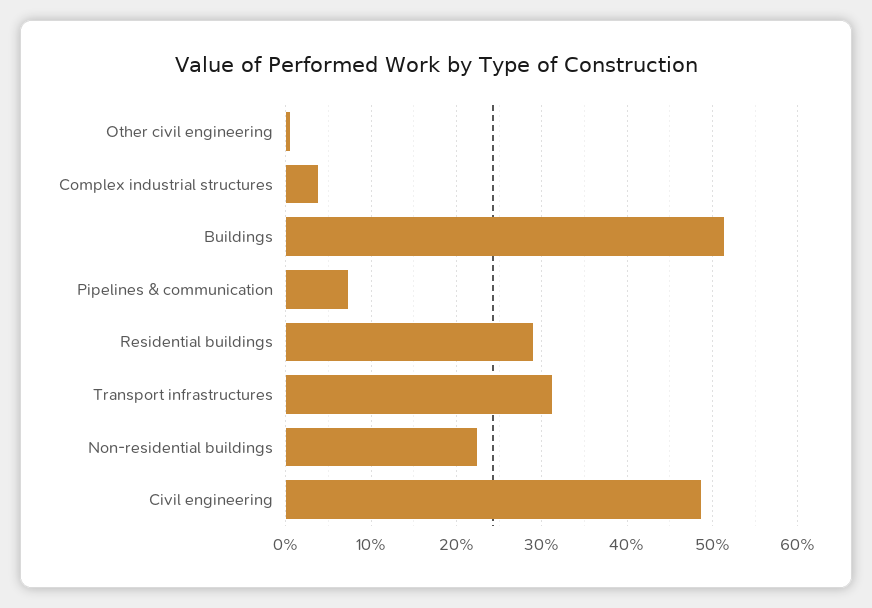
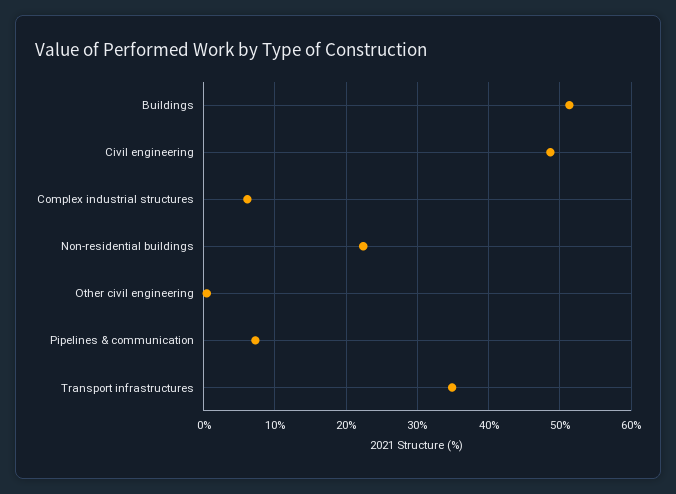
  {
    "Other civil engineering": 0,
-   "Complex industrial structures": 4,
+   "Complex industrial structures": 6,
    "Buildings": 51,
    "Pipelines & communication": 7,
-   "Residential buildings": 29,
-   "Transport infrastructures": 31,
+   "Transport infrastructures": 35,
    "Non-residential buildings": 22,
    "Civil engineering": 49
  }

